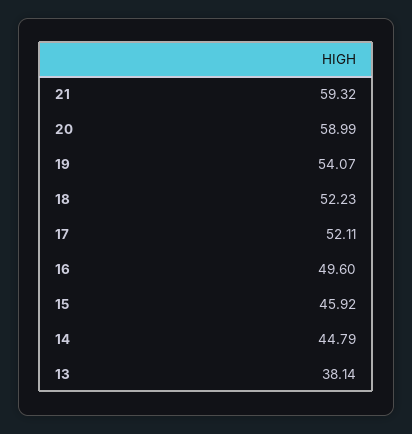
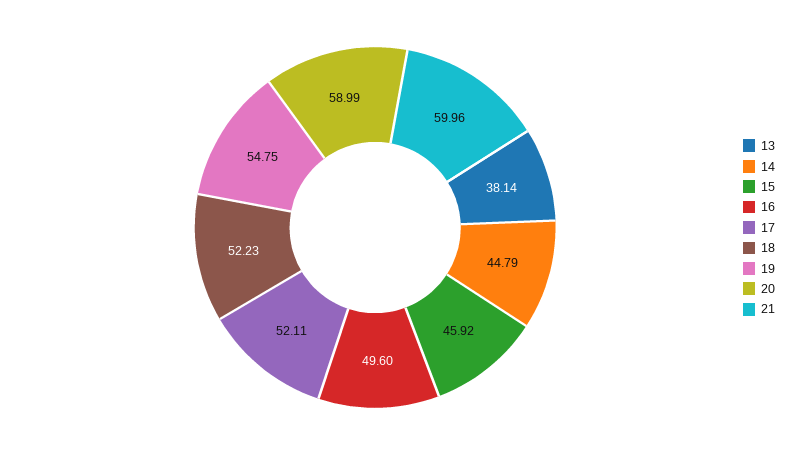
  {
-   "21": 59.32,
+   "21": 59.96,
    "20": 58.99,
-   "19": 54.07,
+   "19": 54.75,
    "18": 52.23,
    "17": 52.11,
    "16": 49.6,
    "15": 45.92,
    "14": 44.79,
    "13": 38.14
  }

